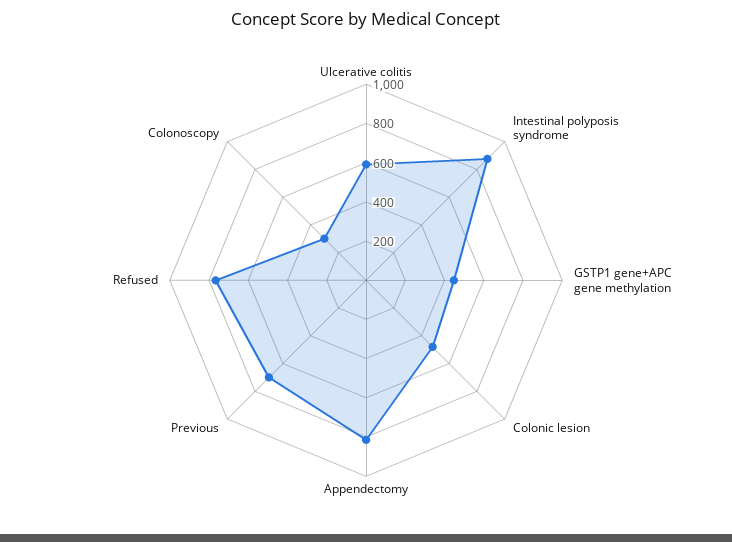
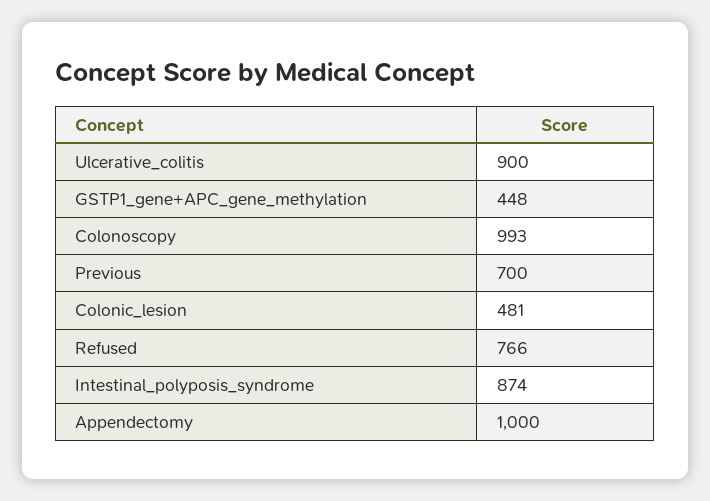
  {
-   "Ulcerative colitis": 600,
+   "Ulcerative colitis": 900,
    "Intestinal polyposis syndrome": 874,
    "GSTP1 gene+APC gene methylation": 448,
    "Colonic lesion": 481,
-   "Appendectomy": 800,
+   "Appendectomy": 1000,
    "Previous": 700,
    "Refused": 766,
-   "Colonoscopy": 300
+   "Colonoscopy": 993
  }

